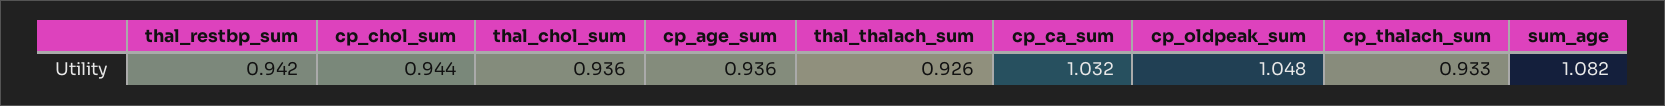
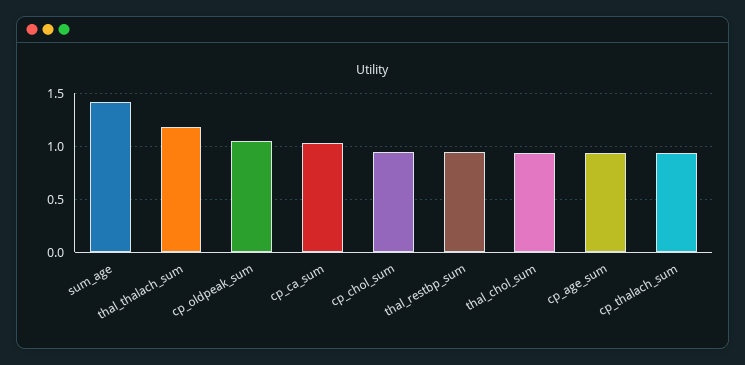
  {
    "thal_restbp_sum": 0.942,
    "cp_chol_sum": 0.944,
    "thal_chol_sum": 0.936,
    "cp_age_sum": 0.936,
-   "thal_thalach_sum": 0.926,
+   "thal_thalach_sum": 1.2,
    "cp_ca_sum": 1.032,
    "cp_oldpeak_sum": 1.048,
    "cp_thalach_sum": 0.933,
-   "sum_age": 1.082
+   "sum_age": 1.4
  }

